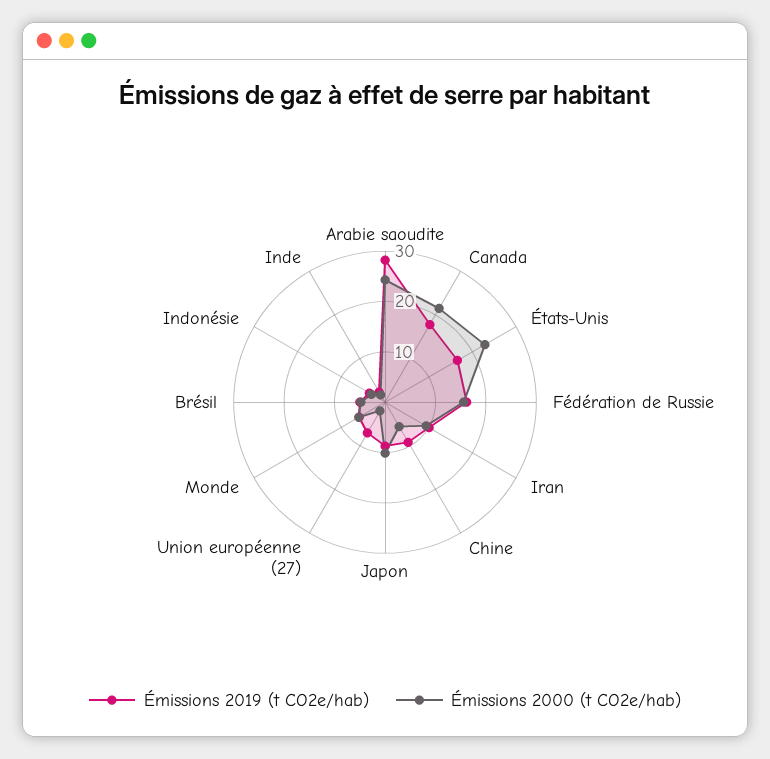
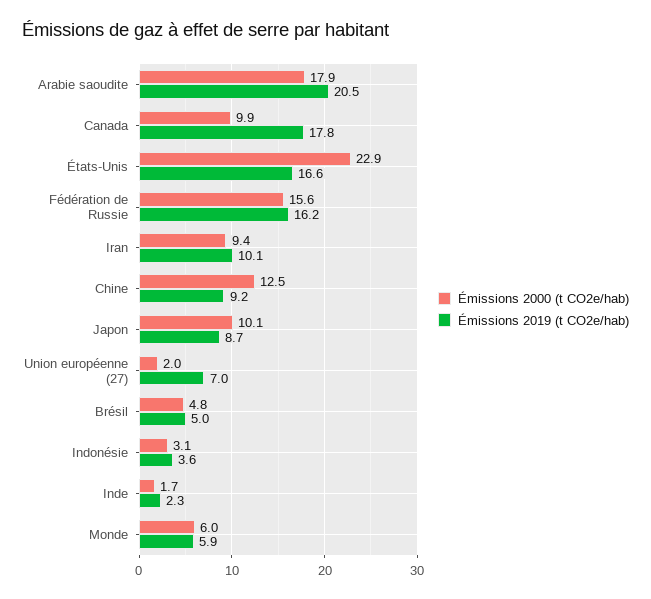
  {
    "Émissions 2019 (t CO2e/hab)": {
-     "Arabie saoudite": 28,
+     "Arabie saoudite": 20.5,
      "Canada": 17.8,
      "États-Unis": 16.6,
      "Fédération de Russie": 16.2,
      "Iran": 10.1,
      "Chine": 9.2,
      "Japon": 8.7,
      "Union européenne (27)": 7,
      "Monde": 5.9,
      "Brésil": 5,
      "Indonésie": 3.6,
      "Inde": 2.3
    },
    "Émissions 2000 (t CO2e/hab)": {
-     "Arabie saoudite": 24,
+     "Arabie saoudite": 17.9,
-     "Canada": 22,
+     "Canada": 9.9,
      "États-Unis": 22.9,
      "Fédération de Russie": 15.6,
      "Iran": 9.4,
-     "Chine": 6,
+     "Chine": 12.5,
      "Japon": 10.1,
      "Union européenne (27)": 2,
      "Monde": 6,
      "Brésil": 4.8,
      "Indonésie": 3.1,
      "Inde": 1.7
    }
  }

